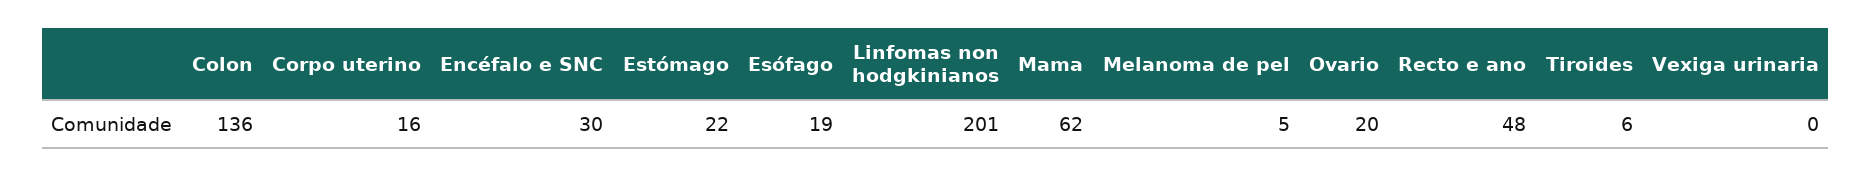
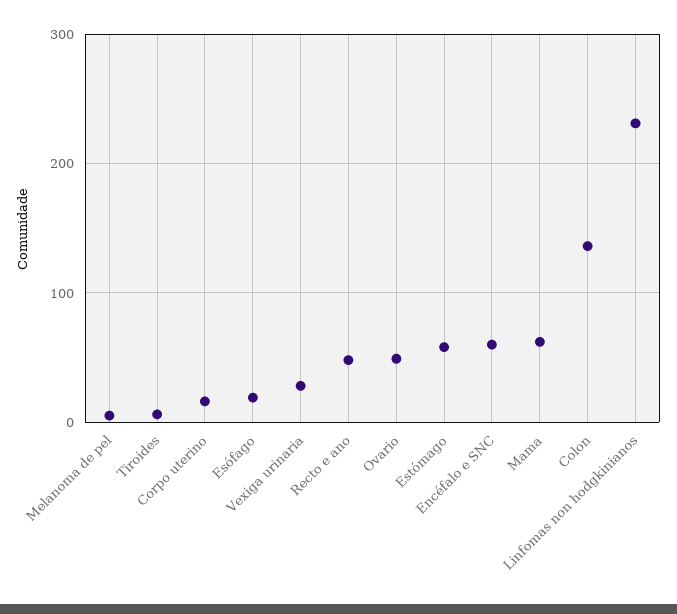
  {
    "Colon": 136,
    "Corpo uterino": 16,
-   "Encéfalo e SNC": 30,
+   "Encéfalo e SNC": 60,
-   "Estómago": 22,
+   "Estómago": 60,
    "Esófago": 19,
-   "Linfomas non hodgkinianos": 201,
+   "Linfomas non hodgkinianos": 230,
    "Mama": 62,
    "Melanoma de pel": 5,
-   "Ovario": 20,
+   "Ovario": 50,
    "Recto e ano": 48,
    "Tiroides": 6,
-   "Vexiga urinaria": 0
+   "Vexiga urinaria": 30
  }

